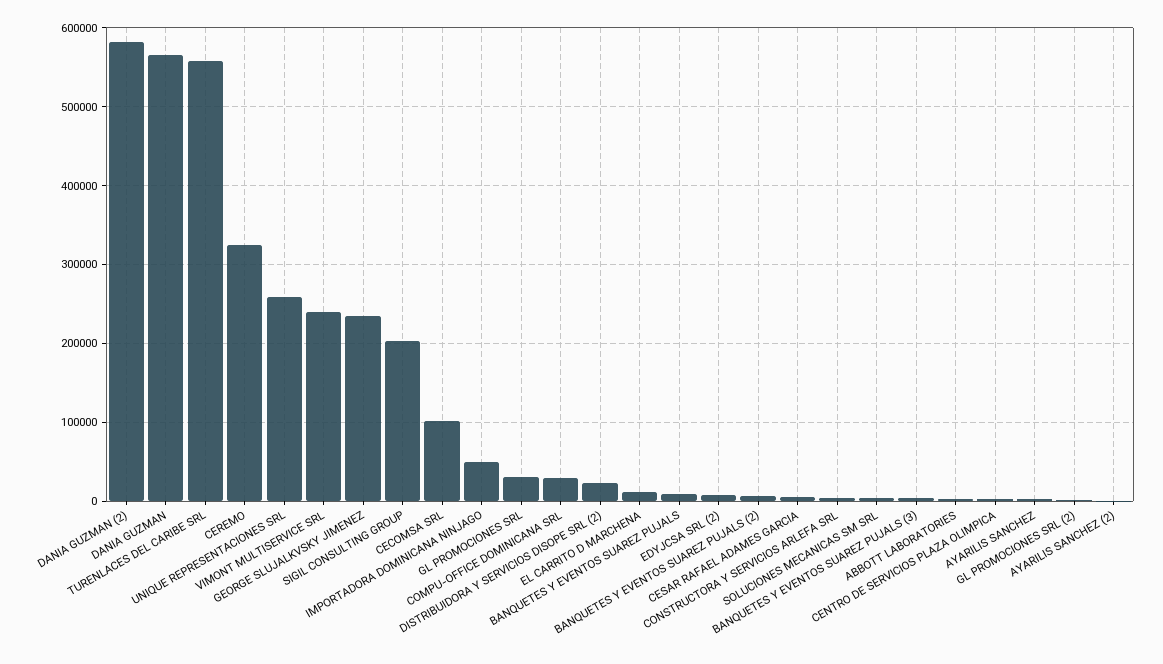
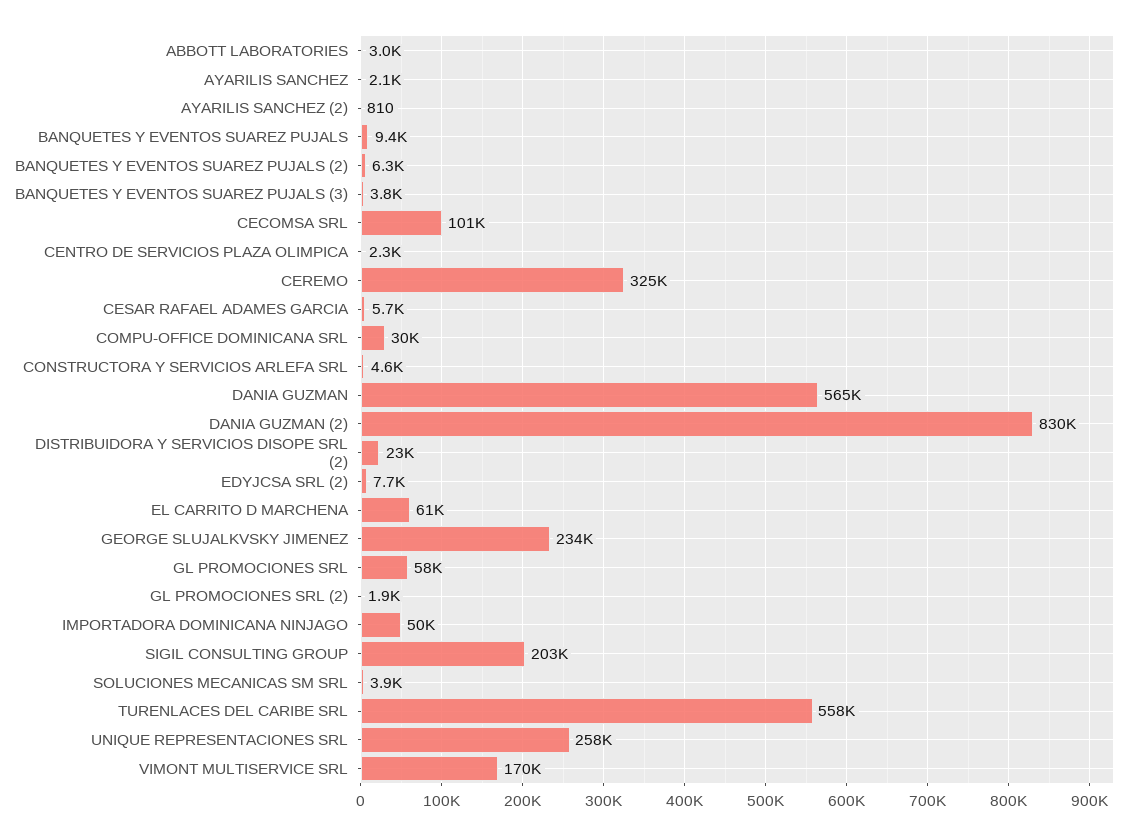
  {
-   "DANIA GUZMAN (2)": 580000,
+   "DANIA GUZMAN (2)": 830000,
    "DANIA GUZMAN": 565000,
    "TURENLACES DEL CARIBE SRL": 558000,
    "CEREMO": 325000,
    "UNIQUE REPRESENTACIONES SRL": 258000,
-   "VIMONT MULTISERVICE SRL": 240000,
+   "VIMONT MULTISERVICE SRL": 170000,
    "GEORGE SLUJALKVSKY JIMENEZ": 234000,
    "SIGIL CONSULTING GROUP": 203000,
    "CECOMSA SRL": 101000,
    "IMPORTADORA DOMINICANA NINJAGO": 50000,
-   "GL PROMOCIONES SRL": 30000,
+   "GL PROMOCIONES SRL": 58000,
    "COMPU-OFFICE DOMINICANA SRL": 30000,
    "DISTRIBUIDORA Y SERVICIOS DISOPE SRL (2)": 23000,
-   "EL CARRITO D MARCHENA": 10000,
+   "EL CARRITO D MARCHENA": 61000,
    "BANQUETES Y EVENTOS SUAREZ PUJALS": 9400,
    "EDYJCSA SRL (2)": 7700,
    "BANQUETES Y EVENTOS SUAREZ PUJALS (2)": 6300,
    "CESAR RAFAEL ADAMES GARCIA": 5700,
    "CONSTRUCTORA Y SERVICIOS ARLEFA SRL": 4600,
    "SOLUCIONES MECANICAS SM SRL": 3900,
    "BANQUETES Y EVENTOS SUAREZ PUJALS (3)": 3800,
    "ABBOTT LABORATORIES": 3000,
    "CENTRO DE SERVICIOS PLAZA OLIMPICA": 2300,
    "AYARILIS SANCHEZ": 2100,
    "GL PROMOCIONES SRL (2)": 1900,
    "AYARILIS SANCHEZ (2)": 810
  }

